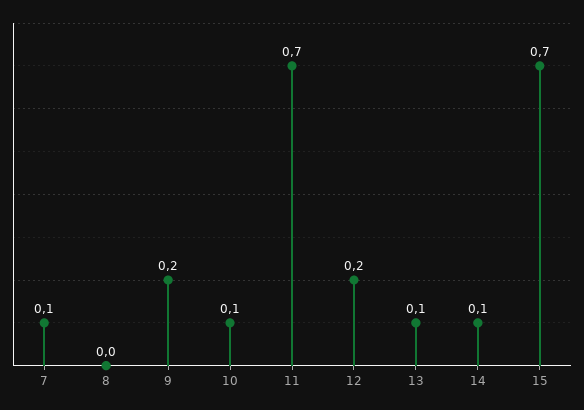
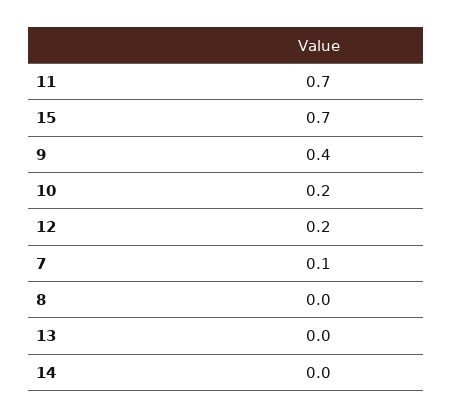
  {
    "7": 0.1,
    "8": 0,
-   "9": 0.2,
+   "9": 0.4,
-   "10": 0.1,
+   "10": 0.2,
    "11": 0.7,
    "12": 0.2,
-   "13": 0.1,
+   "13": 0,
-   "14": 0.1,
+   "14": 0,
    "15": 0.7
  }

